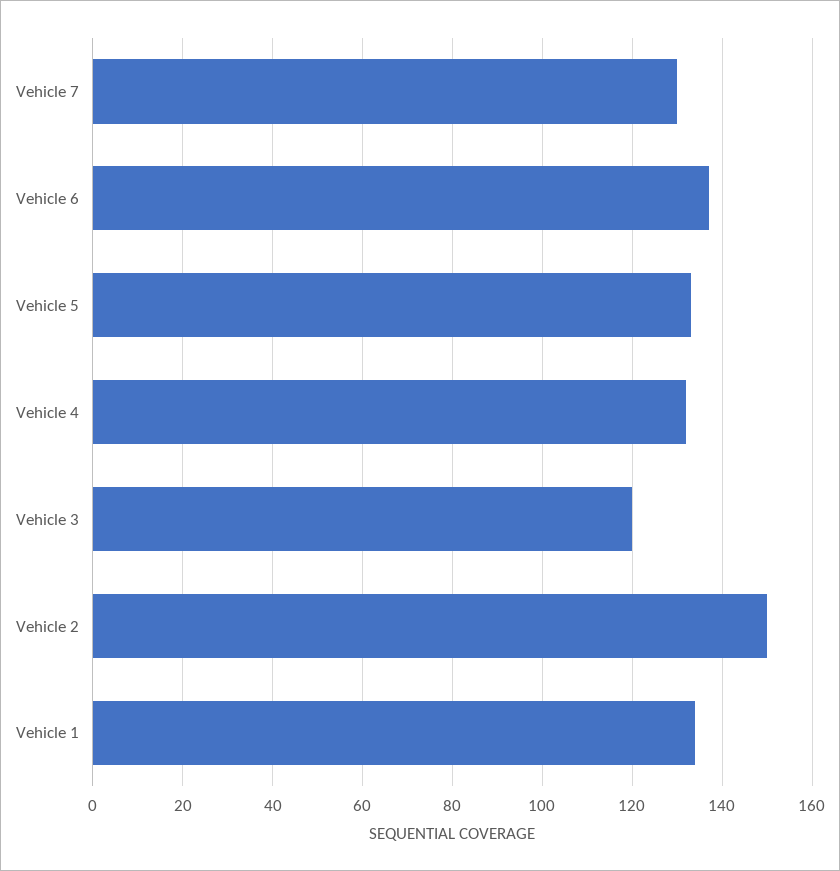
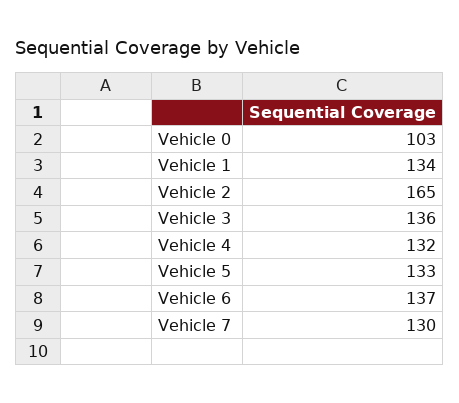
  {
    "Vehicle 7": 130,
    "Vehicle 6": 137,
    "Vehicle 5": 133,
    "Vehicle 4": 132,
-   "Vehicle 3": 120,
+   "Vehicle 3": 136,
-   "Vehicle 2": 150,
+   "Vehicle 2": 165,
-   "Vehicle 1": 134
+   "Vehicle 1": 134,
+   "Vehicle 0": 103
  }

